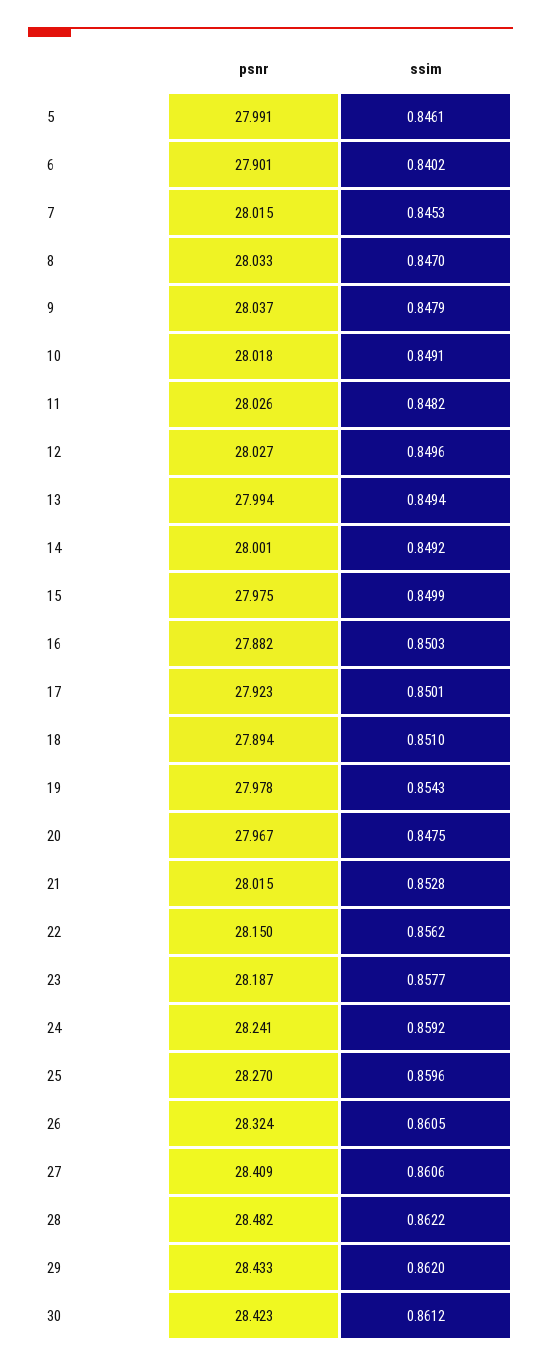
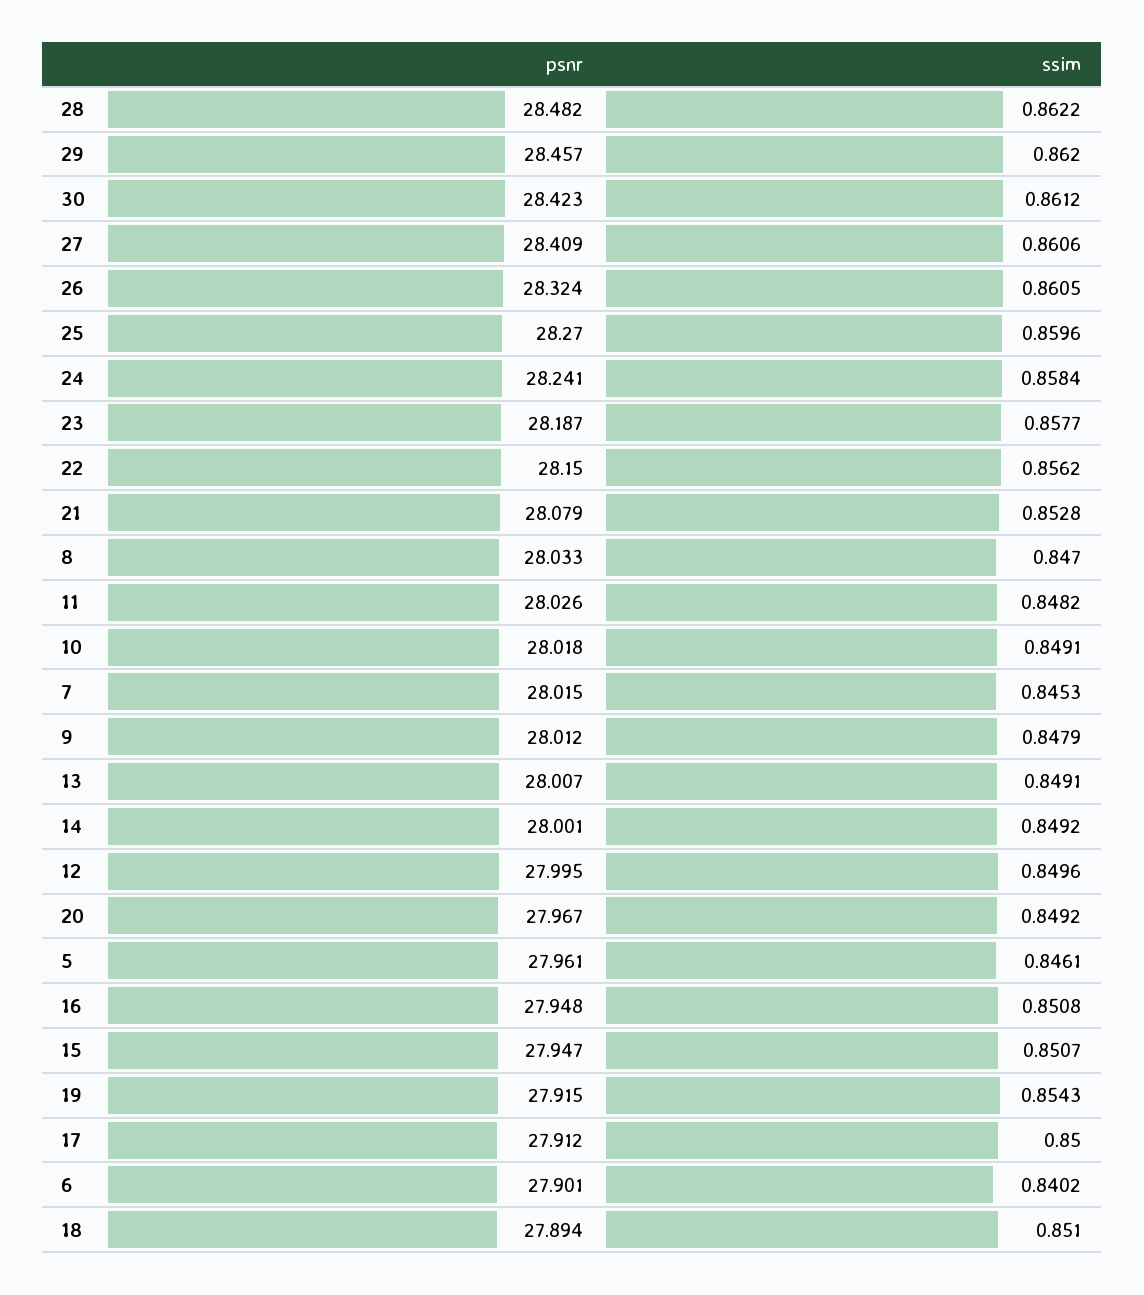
  {
    "psnr": {
-     "5": 27.991,
+     "5": 27.961,
      "6": 27.901,
      "7": 28.015,
      "8": 28.033,
-     "9": 28.037,
+     "9": 28.012,
      "10": 28.018,
      "11": 28.026,
-     "12": 28.027,
+     "12": 27.995,
-     "13": 27.994,
+     "13": 28.007,
      "14": 28.001,
-     "15": 27.975,
+     "15": 27.947,
-     "16": 27.882,
+     "16": 27.948,
-     "17": 27.923,
+     "17": 27.912,
      "18": 27.894,
-     "19": 27.978,
+     "19": 27.915,
      "20": 27.967,
-     "21": 28.015,
+     "21": 28.079,
      "22": 28.15,
      "23": 28.187,
      "24": 28.241,
      "25": 28.27,
      "26": 28.324,
      "27": 28.409,
      "28": 28.482,
-     "29": 28.433,
+     "29": 28.457,
      "30": 28.423
    },
    "ssim": {
      "5": 0.8461,
      "6": 0.8402,
      "7": 0.8453,
      "8": 0.847,
      "9": 0.8479,
      "10": 0.8491,
      "11": 0.8482,
      "12": 0.8496,
-     "13": 0.8494,
+     "13": 0.8491,
      "14": 0.8492,
-     "15": 0.8499,
+     "15": 0.8507,
-     "16": 0.8503,
+     "16": 0.8508,
-     "17": 0.8501,
+     "17": 0.85,
      "18": 0.851,
      "19": 0.8543,
-     "20": 0.8475,
+     "20": 0.8492,
      "21": 0.8528,
      "22": 0.8562,
      "23": 0.8577,
-     "24": 0.8592,
+     "24": 0.8584,
      "25": 0.8596,
      "26": 0.8605,
      "27": 0.8606,
      "28": 0.8622,
      "29": 0.862,
      "30": 0.8612
    }
  }

